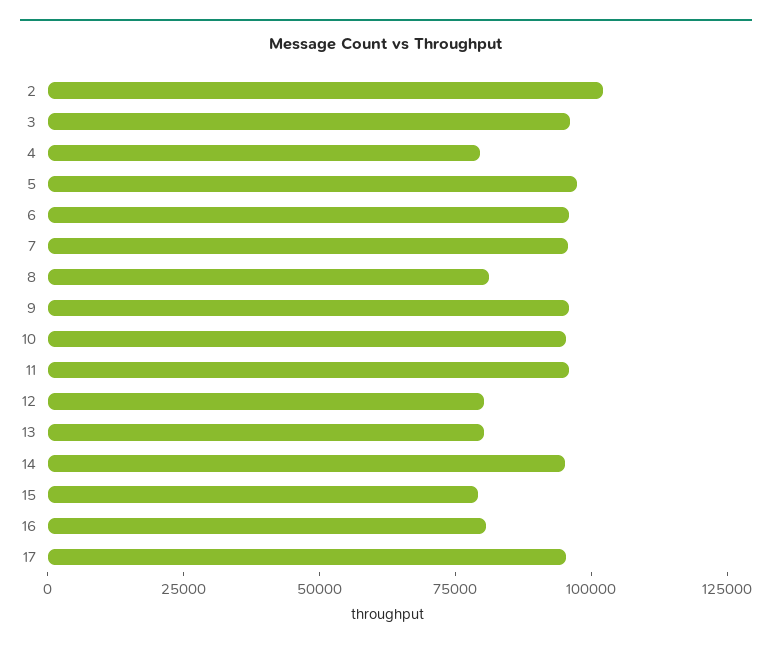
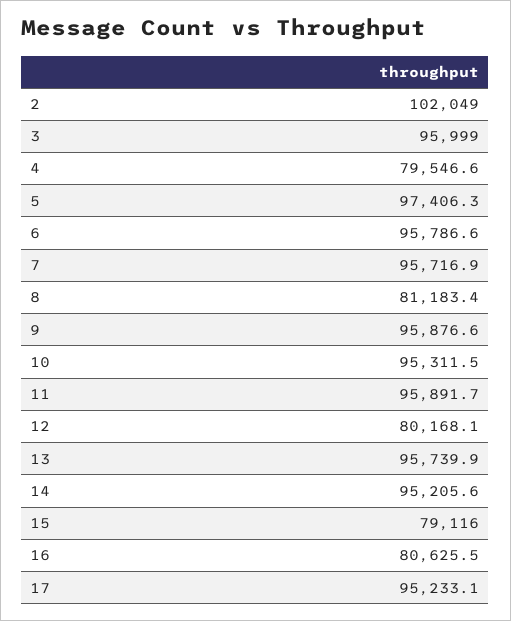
  {
    "2": 102049,
    "3": 95999,
    "4": 79546.6,
    "5": 97406.3,
    "6": 95786.6,
    "7": 95716.9,
    "8": 81183.4,
    "9": 95876.6,
    "10": 95311.5,
    "11": 95891.7,
    "12": 80168.1,
-   "13": 80000,
+   "13": 95739.9,
    "14": 95205.6,
    "15": 79116,
    "16": 80625.5,
    "17": 95233.1
  }

